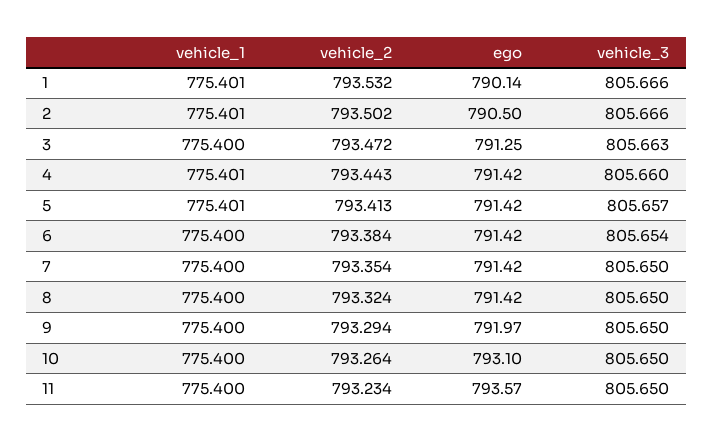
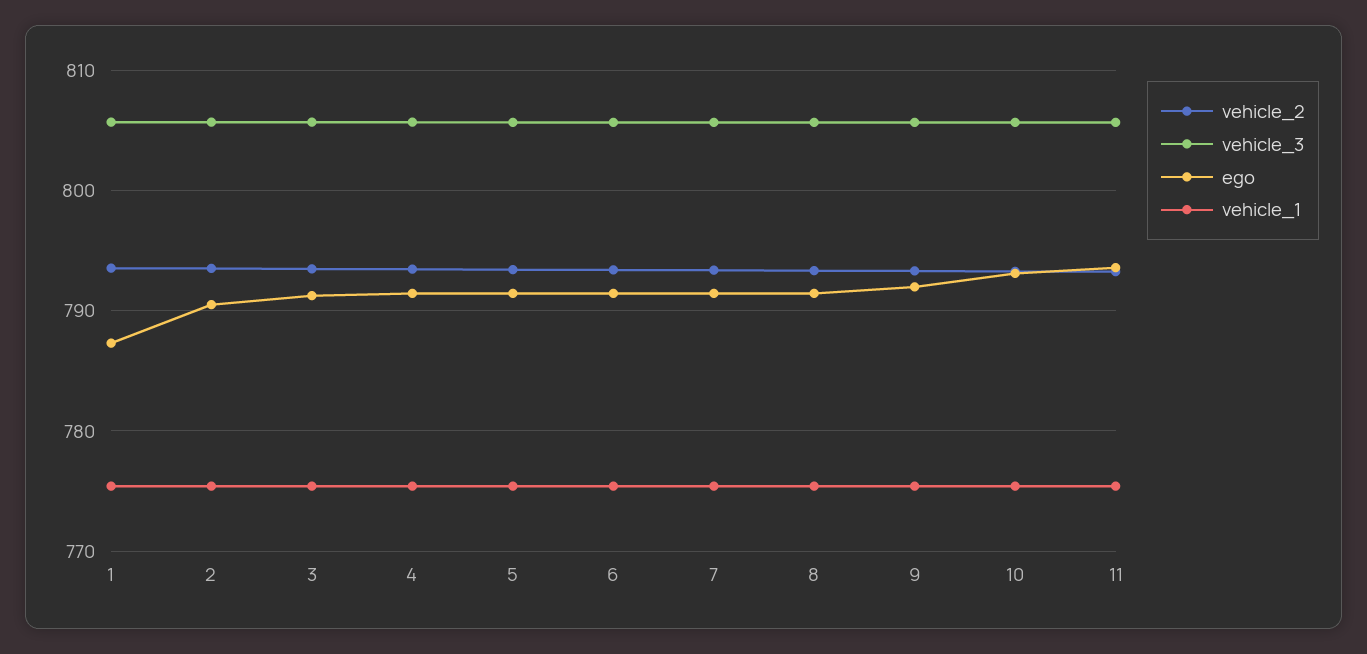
  {
    "vehicle_1": {
      "1": 775.401,
      "2": 775.401,
      "3": 775.4,
      "4": 775.401,
      "5": 775.401,
      "6": 775.4,
      "7": 775.4,
      "8": 775.4,
      "9": 775.4,
      "10": 775.4,
      "11": 775.4
    },
    "vehicle_2": {
      "1": 793.532,
      "2": 793.502,
      "3": 793.472,
      "4": 793.443,
      "5": 793.413,
      "6": 793.384,
      "7": 793.354,
      "8": 793.324,
      "9": 793.294,
      "10": 793.264,
      "11": 793.234
    },
    "ego": {
-     "1": 790.14,
+     "1": 787,
      "2": 790.5,
      "3": 791.25,
      "4": 791.42,
      "5": 791.42,
      "6": 791.42,
      "7": 791.42,
      "8": 791.42,
      "9": 791.97,
      "10": 793.1,
      "11": 793.57
    },
    "vehicle_3": {
      "1": 805.666,
      "2": 805.666,
      "3": 805.663,
      "4": 805.66,
      "5": 805.657,
      "6": 805.654,
      "7": 805.65,
      "8": 805.65,
      "9": 805.65,
      "10": 805.65,
      "11": 805.65
    }
  }

